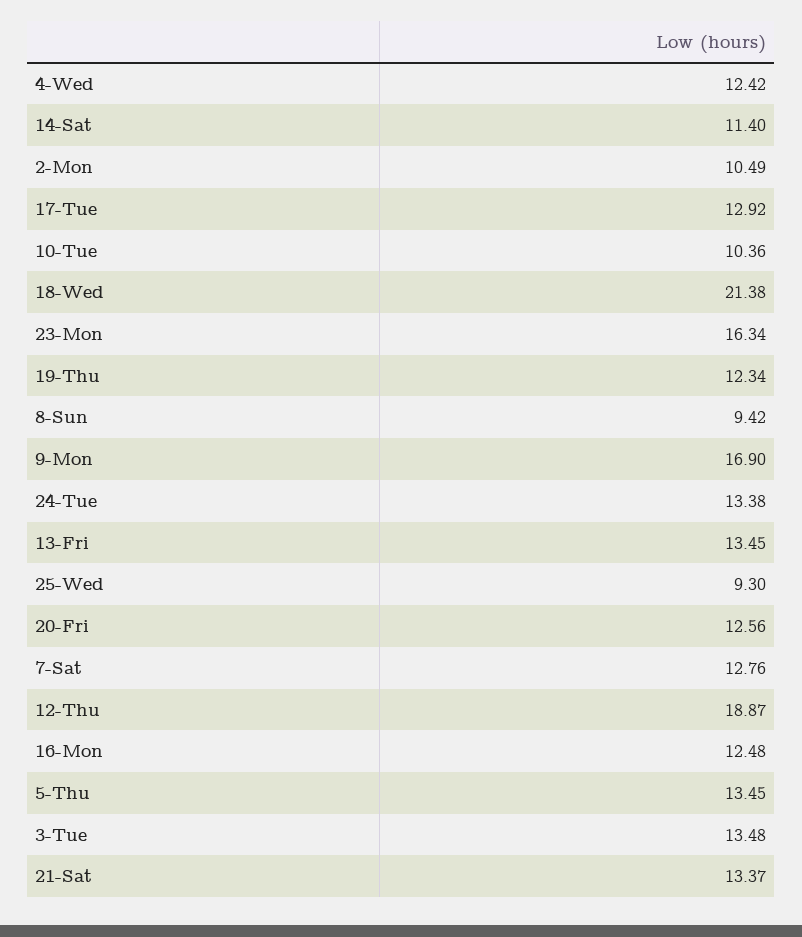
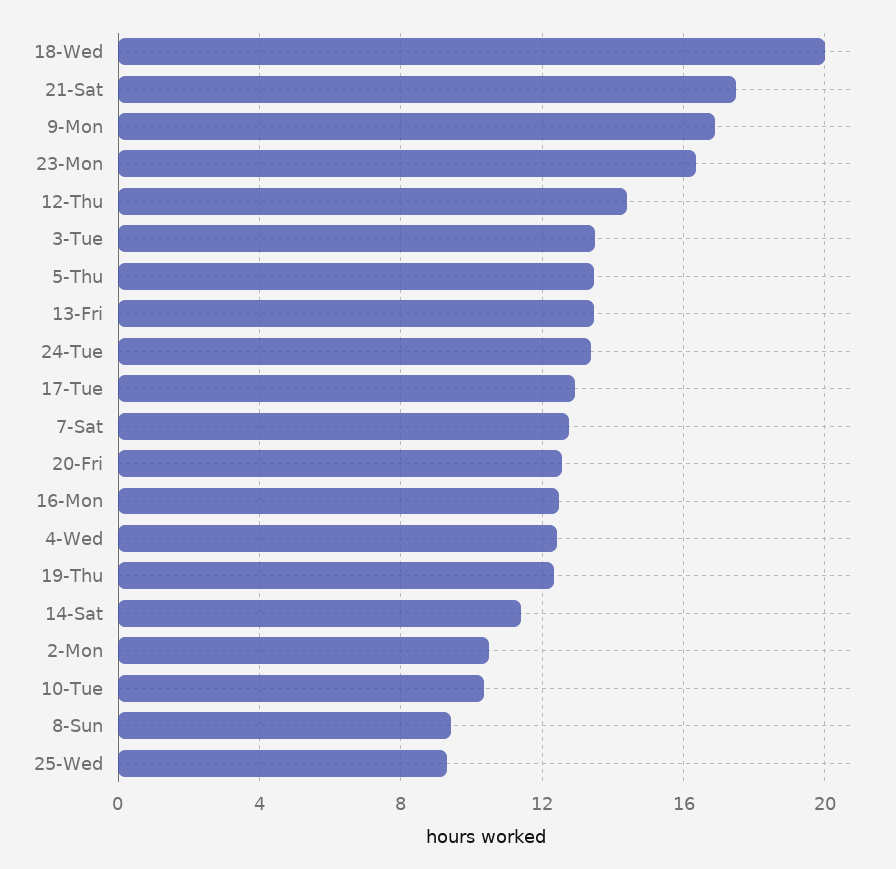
  {
    "4-Wed": 12.42,
    "14-Sat": 11.4,
    "2-Mon": 10.49,
    "17-Tue": 12.92,
    "10-Tue": 10.36,
-   "18-Wed": 21.38,
+   "18-Wed": 20,
    "23-Mon": 16.34,
    "19-Thu": 12.34,
    "8-Sun": 9.42,
    "9-Mon": 16.9,
    "24-Tue": 13.38,
    "13-Fri": 13.45,
    "25-Wed": 9.3,
    "20-Fri": 12.56,
    "7-Sat": 12.76,
-   "12-Thu": 18.87,
+   "12-Thu": 14.5,
    "16-Mon": 12.48,
    "5-Thu": 13.45,
    "3-Tue": 13.48,
-   "21-Sat": 13.37
+   "21-Sat": 17.5
  }

